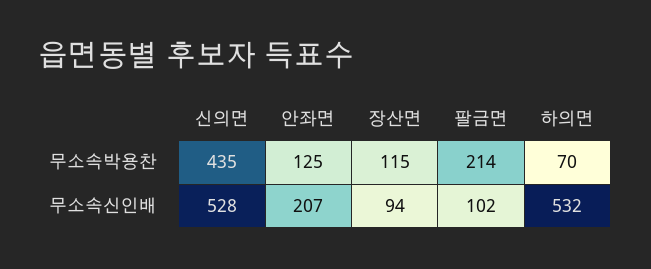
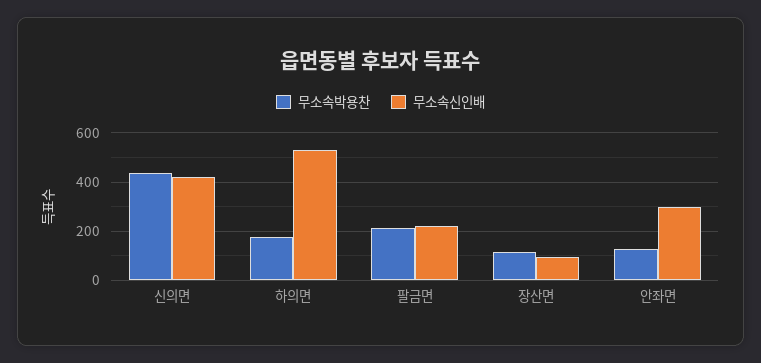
  {
    "무소속박용찬": {
      "신의면": 435,
      "안좌면": 125,
      "장산면": 115,
      "팔금면": 214,
-     "하의면": 70
+     "하의면": 175
    },
    "무소속신인배": {
-     "신의면": 528,
+     "신의면": 425,
-     "안좌면": 207,
+     "안좌면": 300,
      "장산면": 94,
-     "팔금면": 102,
+     "팔금면": 225,
      "하의면": 532
    }
  }

